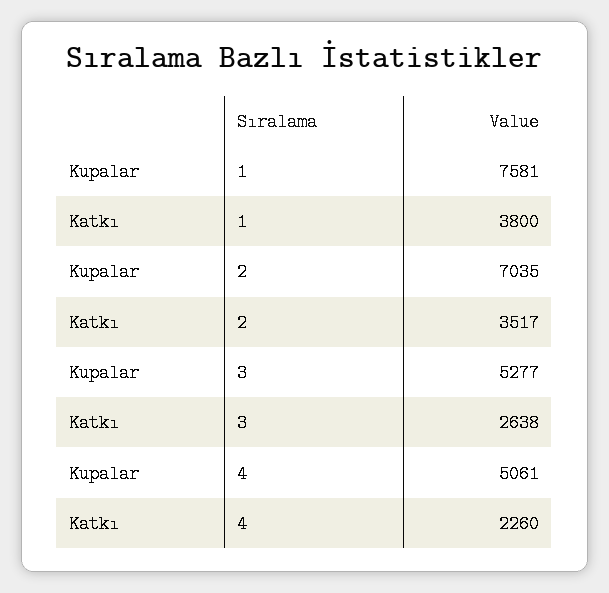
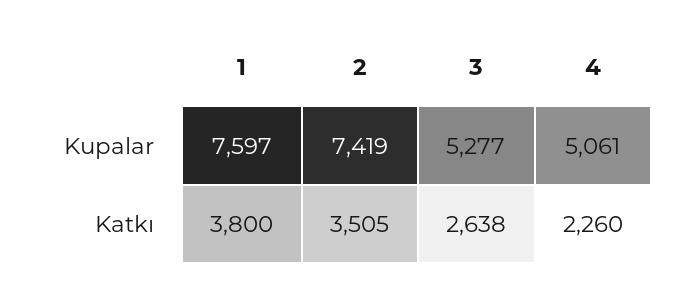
  {
    "Kupalar": {
-     "1": 7581,
+     "1": 7597,
-     "2": 7035,
+     "2": 7419,
      "3": 5277,
      "4": 5061
    },
    "Katkı": {
      "1": 3800,
-     "2": 3517,
+     "2": 3505,
      "3": 2638,
      "4": 2260
    }
  }

